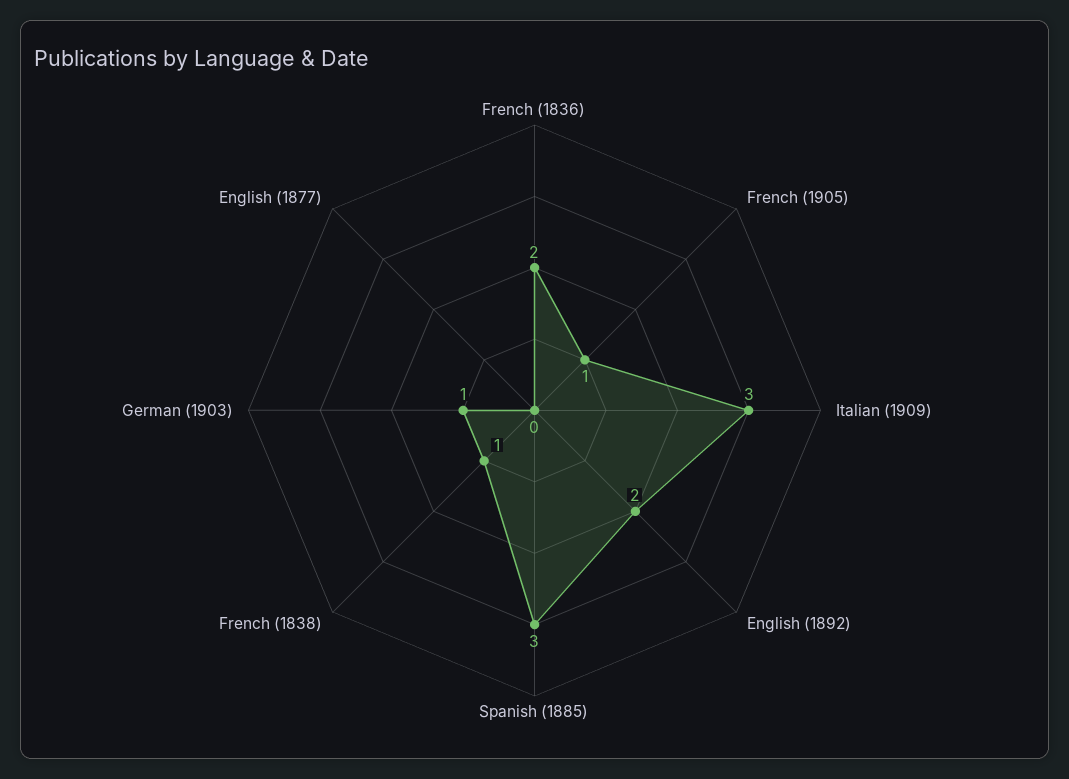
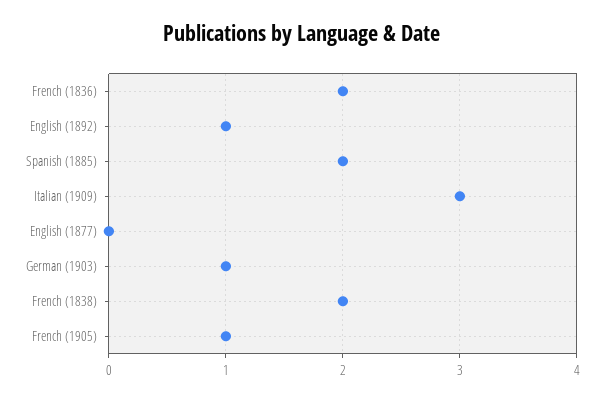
  {
    "French (1836)": 2,
    "French (1905)": 1,
    "Italian (1909)": 3,
-   "English (1892)": 2,
+   "English (1892)": 1,
-   "Spanish (1885)": 3,
+   "Spanish (1885)": 2,
-   "French (1838)": 1,
+   "French (1838)": 2,
    "German (1903)": 1,
    "English (1877)": 0
  }

